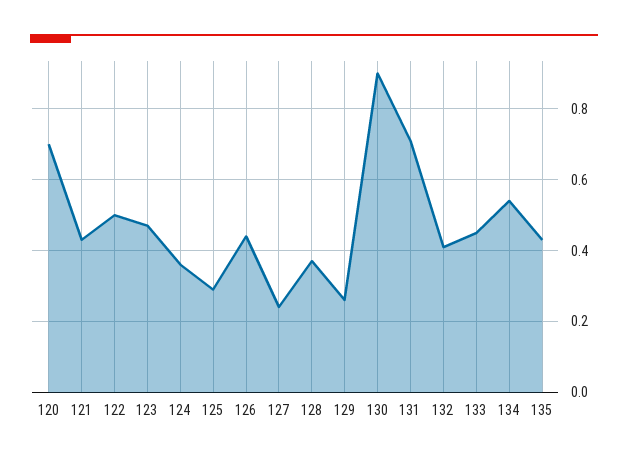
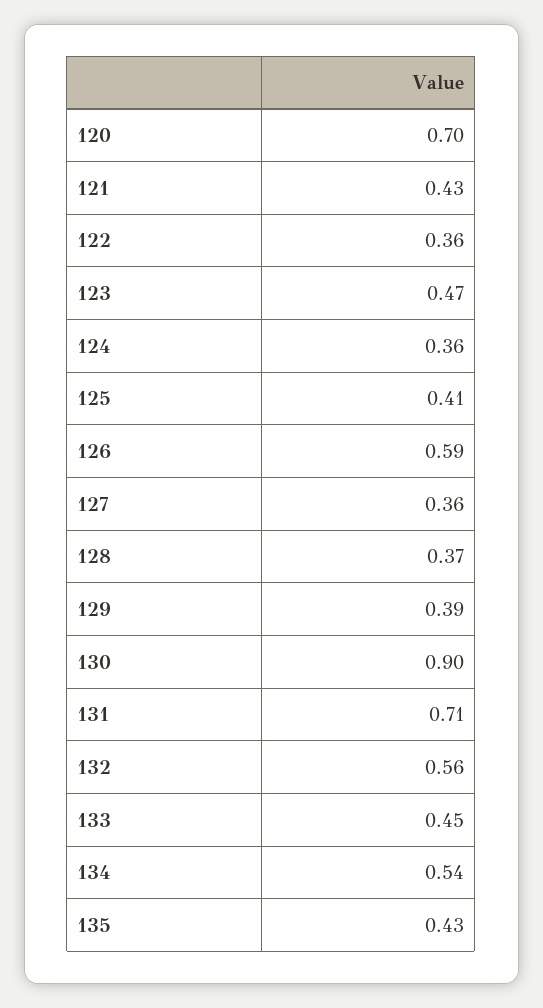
  {
    "120": 0.7,
    "121": 0.43,
-   "122": 0.5,
+   "122": 0.36,
    "123": 0.47,
    "124": 0.36,
-   "125": 0.3,
+   "125": 0.41,
-   "126": 0.45,
+   "126": 0.59,
-   "127": 0.25,
+   "127": 0.36,
    "128": 0.37,
-   "129": 0.25,
+   "129": 0.39,
    "130": 0.9,
    "131": 0.71,
-   "132": 0.4,
+   "132": 0.56,
    "133": 0.45,
    "134": 0.54,
    "135": 0.43
  }

